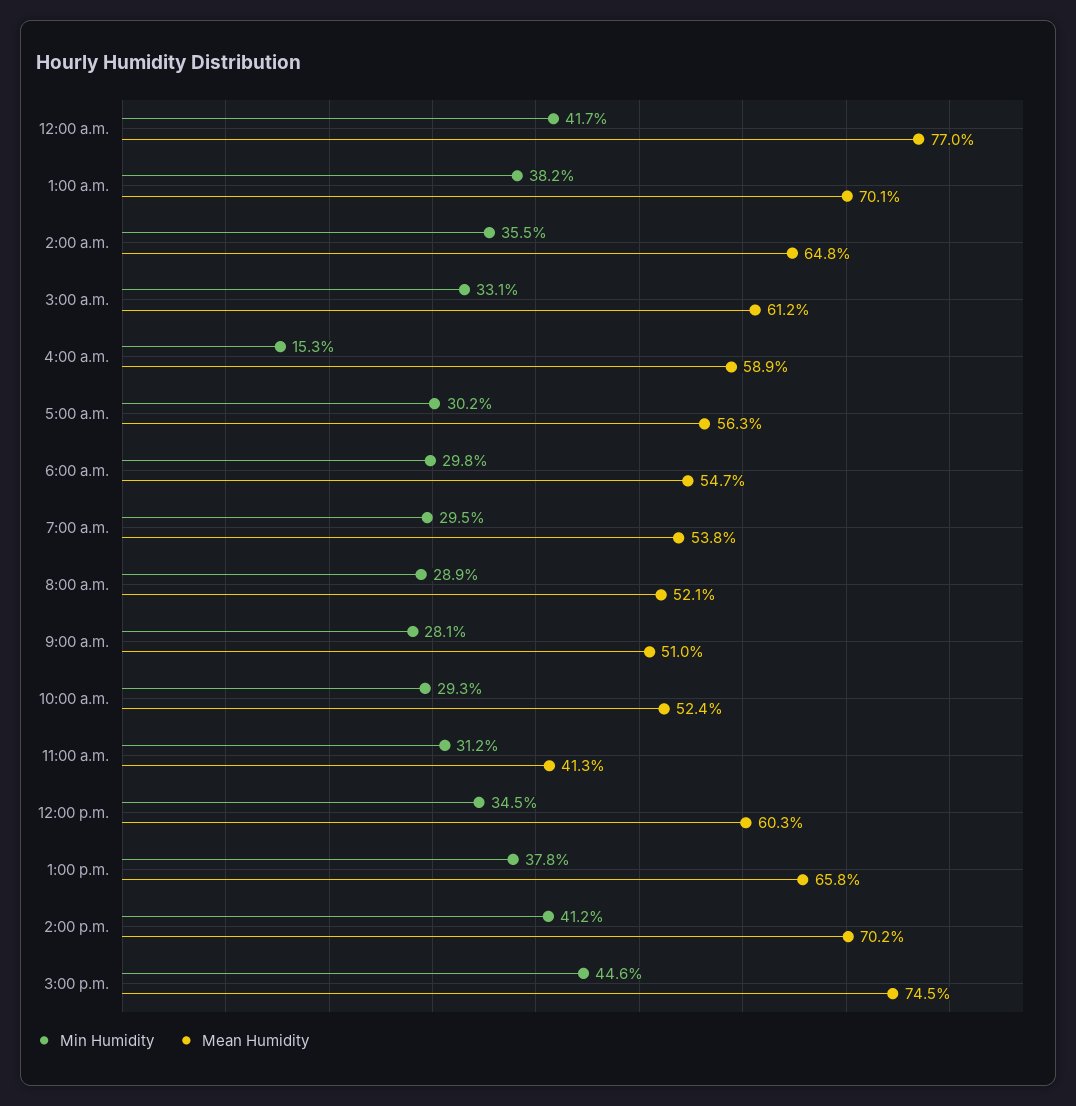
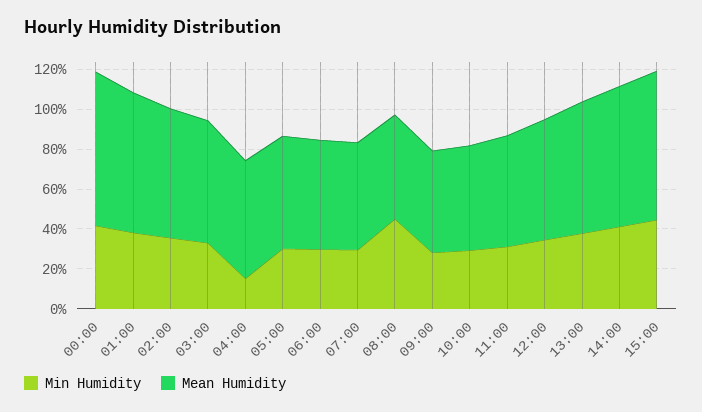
  {
    "Min Humidity": {
      "12:00 a.m.": 41.7,
      "1:00 a.m.": 38.2,
      "2:00 a.m.": 35.5,
      "3:00 a.m.": 33.1,
      "4:00 a.m.": 15.3,
      "5:00 a.m.": 30.2,
      "6:00 a.m.": 29.8,
      "7:00 a.m.": 29.5,
-     "8:00 a.m.": 28.9,
+     "8:00 a.m.": 45,
      "9:00 a.m.": 28.1,
      "10:00 a.m.": 29.3,
      "11:00 a.m.": 31.2,
      "12:00 p.m.": 34.5,
      "1:00 p.m.": 37.8,
      "2:00 p.m.": 41.2,
      "3:00 p.m.": 44.6
    },
    "Mean Humidity": {
      "12:00 a.m.": 77,
      "1:00 a.m.": 70.1,
      "2:00 a.m.": 64.8,
      "3:00 a.m.": 61.2,
      "4:00 a.m.": 58.9,
      "5:00 a.m.": 56.3,
      "6:00 a.m.": 54.7,
      "7:00 a.m.": 53.8,
      "8:00 a.m.": 52.1,
      "9:00 a.m.": 51,
      "10:00 a.m.": 52.4,
-     "11:00 a.m.": 41.3,
+     "11:00 a.m.": 55,
      "12:00 p.m.": 60.3,
      "1:00 p.m.": 65.8,
      "2:00 p.m.": 70.2,
      "3:00 p.m.": 74.5
    }
  }

